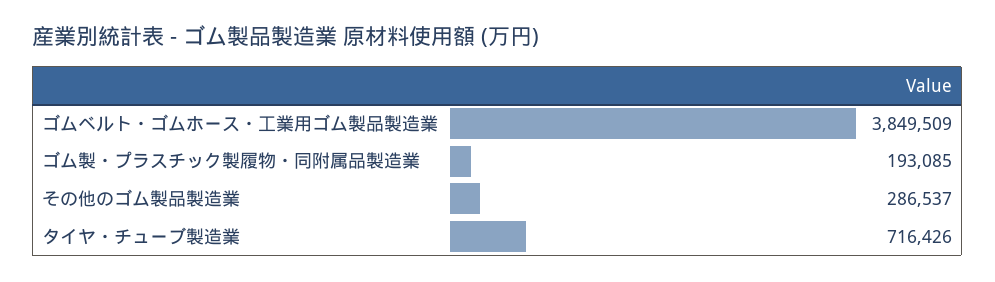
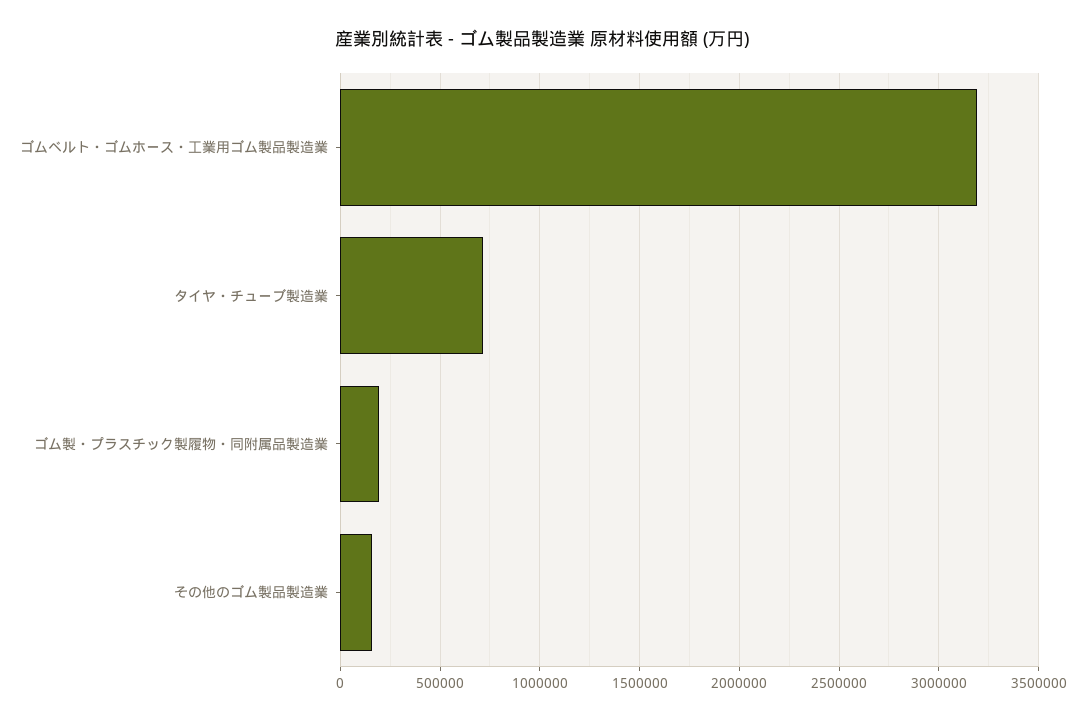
  {
-   "ゴムベルト・ゴムホース・工業用ゴム製品製造業": 3849509,
+   "ゴムベルト・ゴムホース・工業用ゴム製品製造業": 3200000,
    "ゴム製・プラスチック製履物・同附属品製造業": 193085,
-   "その他のゴム製品製造業": 286537,
+   "その他のゴム製品製造業": 150000,
    "タイヤ・チューブ製造業": 716426
  }

